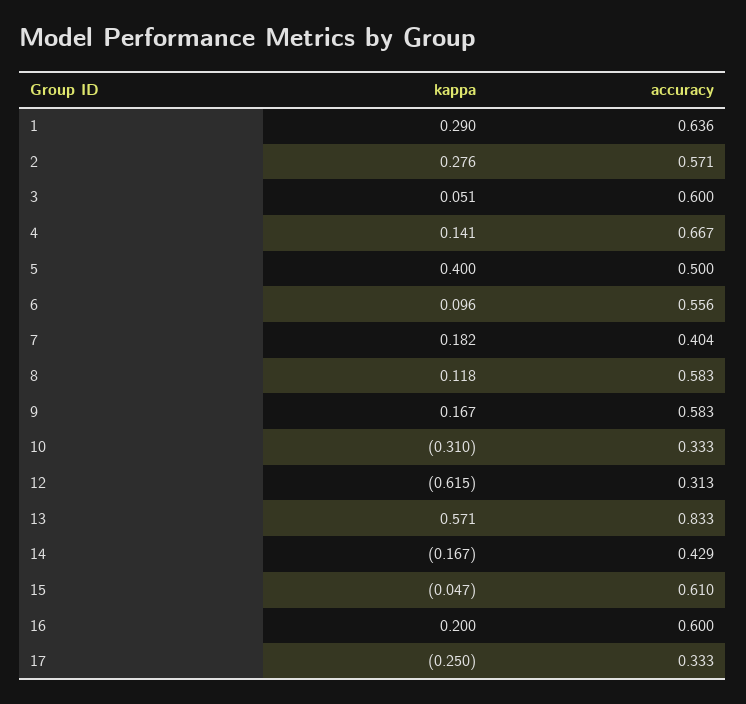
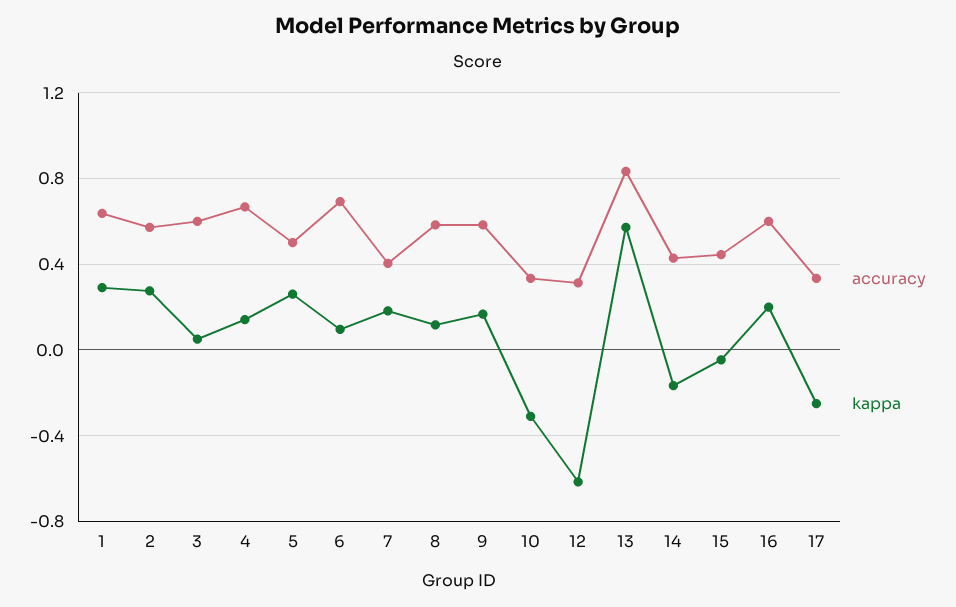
  {
    "kappa": {
      "1": 0.29,
      "2": 0.276,
      "3": 0.051,
      "4": 0.141,
-     "5": 0.4,
+     "5": 0.25,
      "6": 0.096,
      "7": 0.182,
      "8": 0.118,
      "9": 0.167,
      "10": -0.31,
      "12": -0.615,
      "13": 0.571,
      "14": -0.167,
      "15": -0.047,
      "16": 0.2,
      "17": -0.25
    },
    "accuracy": {
      "1": 0.636,
      "2": 0.571,
      "3": 0.6,
      "4": 0.667,
      "5": 0.5,
-     "6": 0.556,
+     "6": 0.7,
      "7": 0.404,
      "8": 0.583,
      "9": 0.583,
      "10": 0.333,
      "12": 0.313,
      "13": 0.833,
      "14": 0.429,
-     "15": 0.61,
+     "15": 0.45,
      "16": 0.6,
      "17": 0.333
    }
  }

